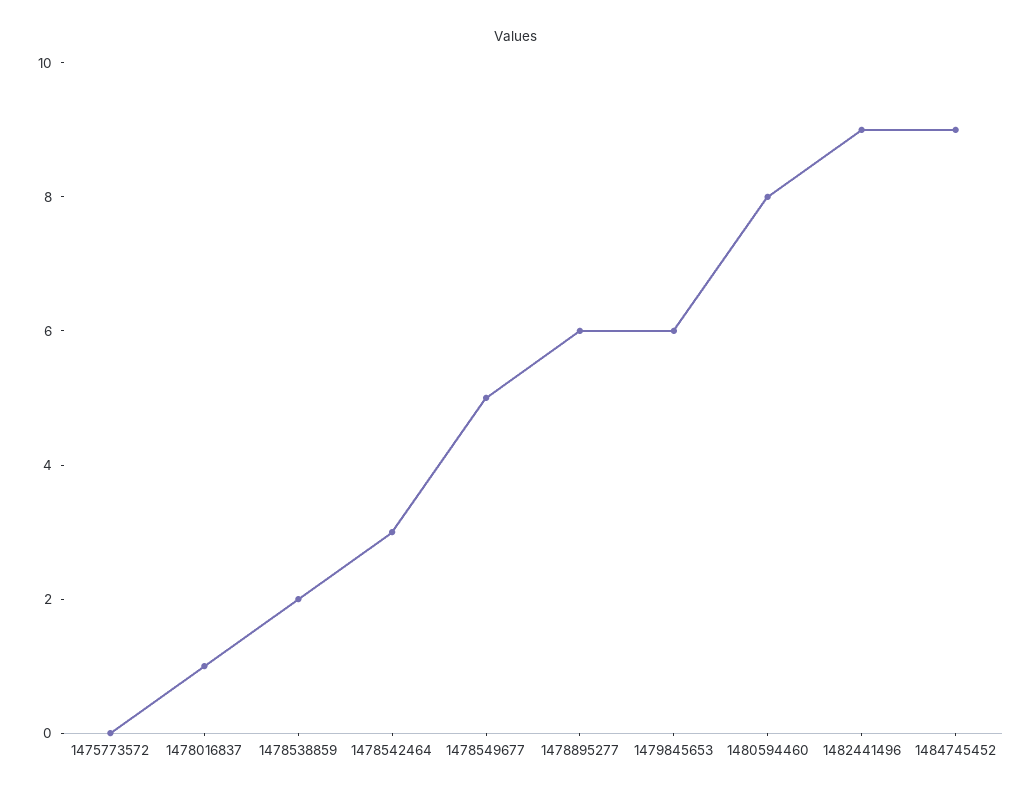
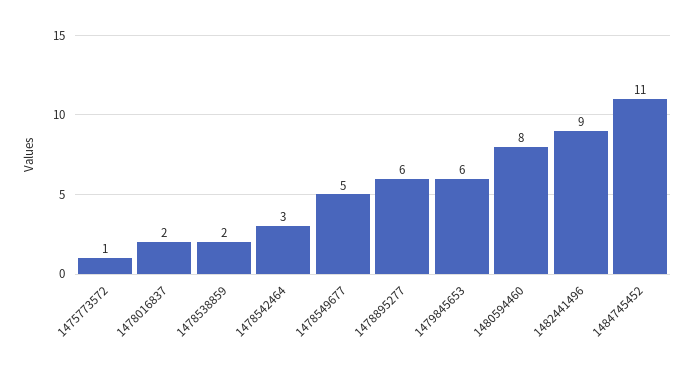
  {
-   "1475773572": 0,
+   "1475773572": 1,
-   "1478016837": 1,
+   "1478016837": 2,
    "1478538859": 2,
    "1478542464": 3,
    "1478549677": 5,
    "1478895277": 6,
    "1479845653": 6,
    "1480594460": 8,
    "1482441496": 9,
-   "1484745452": 9
+   "1484745452": 11
  }

